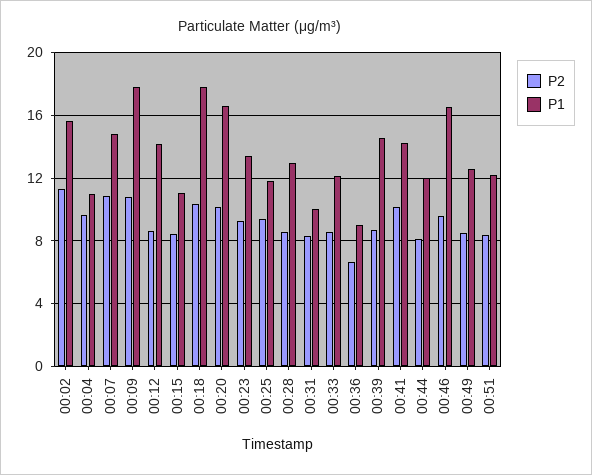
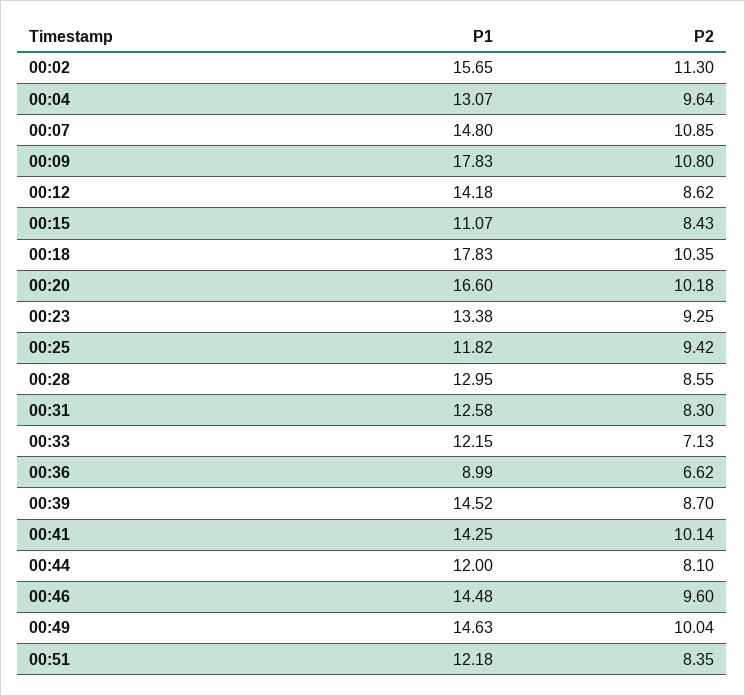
  {
    "P2": {
      "00:02": 11.3,
      "00:04": 9.64,
      "00:07": 10.85,
      "00:09": 10.8,
      "00:12": 8.62,
      "00:15": 8.43,
      "00:18": 10.35,
      "00:20": 10.18,
      "00:23": 9.25,
      "00:25": 9.42,
      "00:28": 8.55,
      "00:31": 8.3,
-     "00:33": 8.5,
+     "00:33": 7.13,
      "00:36": 6.62,
      "00:39": 8.7,
      "00:41": 10.14,
      "00:44": 8.1,
      "00:46": 9.6,
-     "00:49": 8.5,
+     "00:49": 10.04,
      "00:51": 8.35
    },
    "P1": {
      "00:02": 15.65,
-     "00:04": 11,
+     "00:04": 13.07,
      "00:07": 14.8,
      "00:09": 17.83,
      "00:12": 14.18,
      "00:15": 11.07,
      "00:18": 17.83,
      "00:20": 16.6,
      "00:23": 13.38,
      "00:25": 11.82,
      "00:28": 12.95,
-     "00:31": 10,
+     "00:31": 12.58,
      "00:33": 12.15,
      "00:36": 8.99,
      "00:39": 14.52,
      "00:41": 14.25,
      "00:44": 12,
-     "00:46": 16.5,
+     "00:46": 14.48,
-     "00:49": 12.5,
+     "00:49": 14.63,
      "00:51": 12.18
    }
  }

